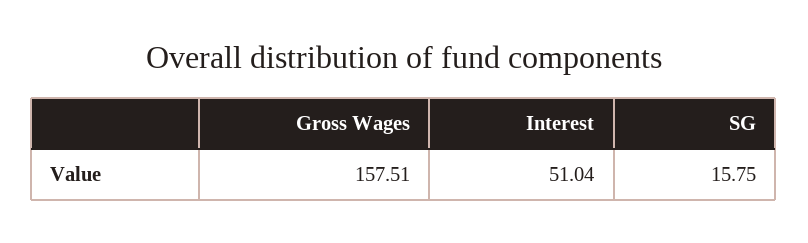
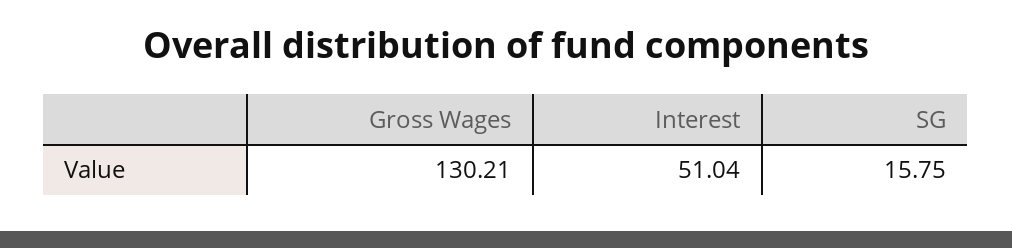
  {
-   "Gross Wages": 157.51,
+   "Gross Wages": 130.21,
    "Interest": 51.04,
    "SG": 15.75
  }

